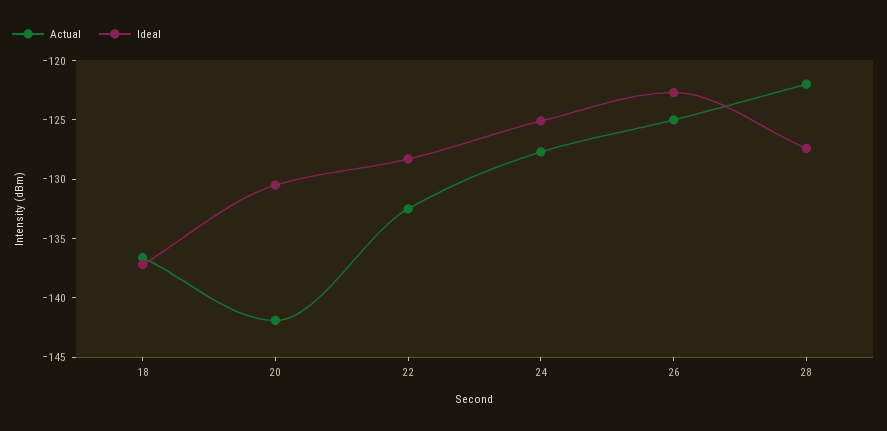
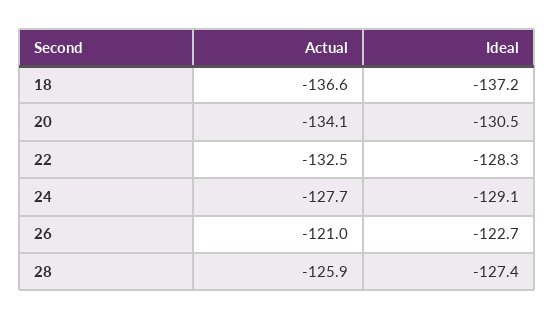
  {
    "Actual": {
      "18": -136.6,
-     "20": -142,
+     "20": -134.1,
      "22": -132.5,
      "24": -127.7,
-     "26": -125,
+     "26": -121,
-     "28": -122
+     "28": -125.9
    },
    "Ideal": {
      "18": -137.2,
      "20": -130.5,
      "22": -128.3,
-     "24": -125,
+     "24": -129.1,
      "26": -122.7,
      "28": -127.4
    }
  }

